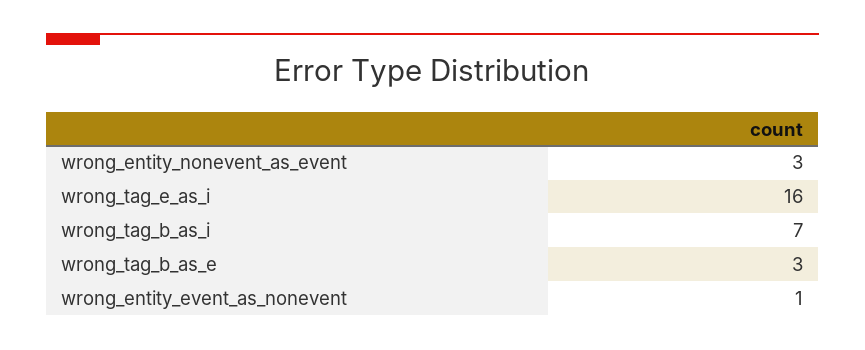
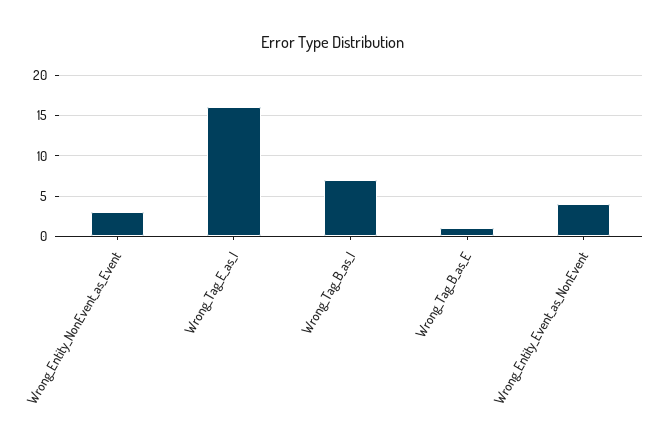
  {
    "wrong_entity_nonevent_as_event": 3,
    "wrong_tag_e_as_i": 16,
    "wrong_tag_b_as_i": 7,
-   "wrong_tag_b_as_e": 3,
+   "wrong_tag_b_as_e": 1,
-   "wrong_entity_event_as_nonevent": 1
+   "wrong_entity_event_as_nonevent": 4
  }

